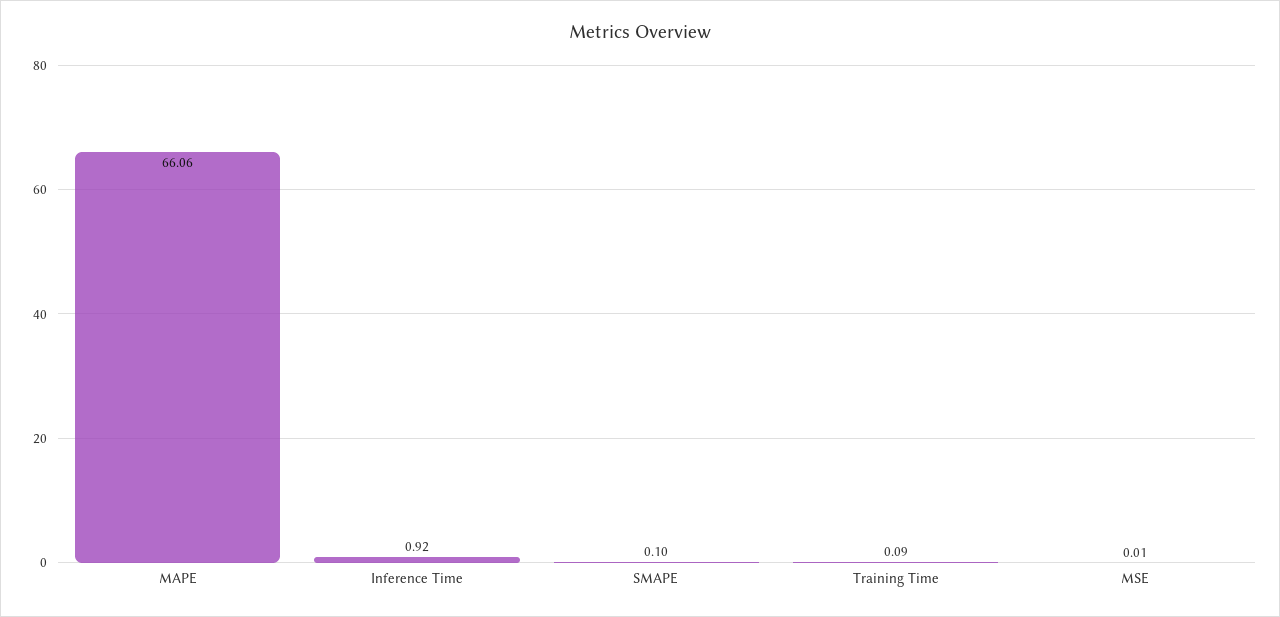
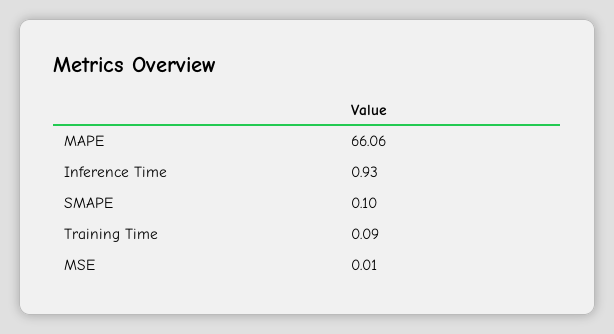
  {
    "MAPE": 66.06,
-   "Inference Time": 0.92,
+   "Inference Time": 0.93,
    "SMAPE": 0.1,
    "Training Time": 0.09,
    "MSE": 0.01
  }

